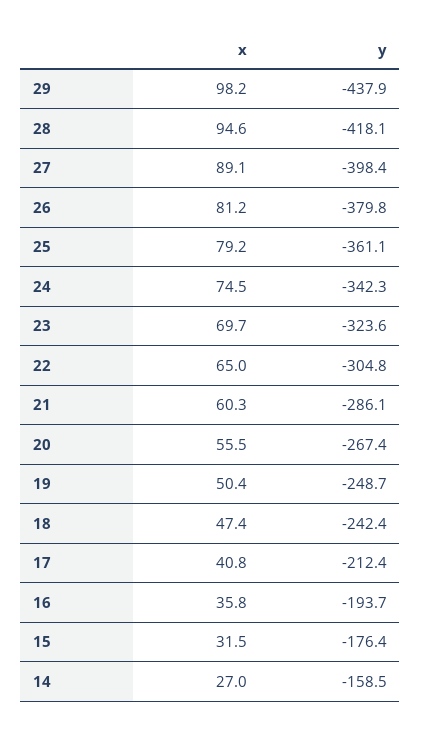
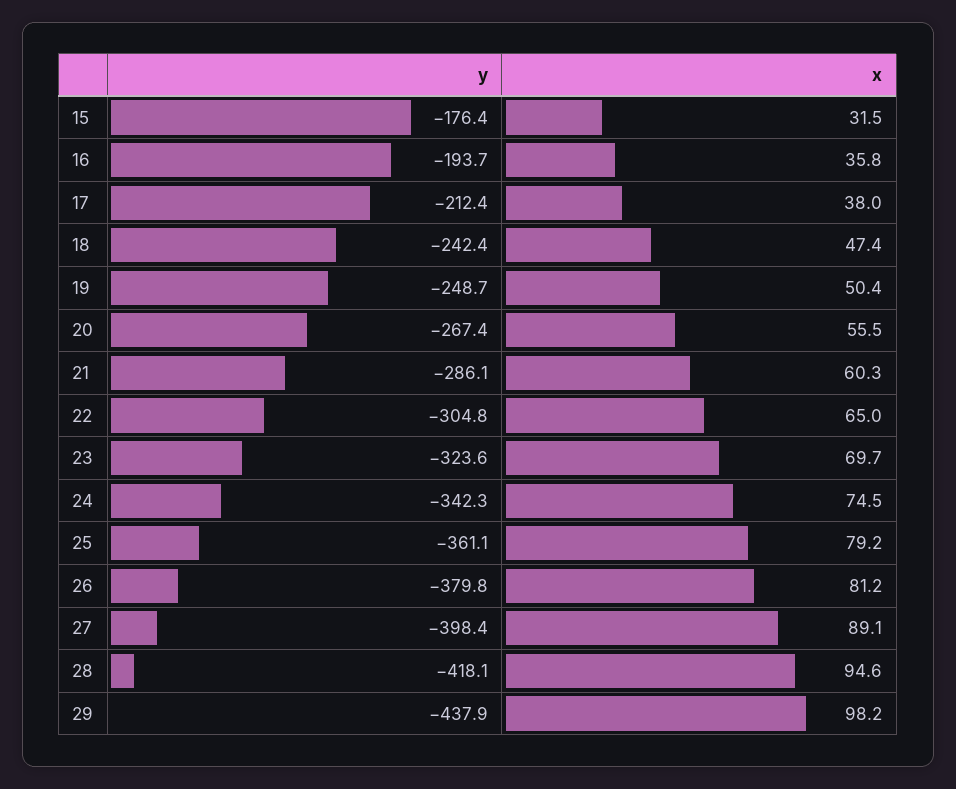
  {
    "x": {
      "29": 98.2,
      "28": 94.6,
      "27": 89.1,
      "26": 81.2,
      "25": 79.2,
      "24": 74.5,
      "23": 69.7,
      "22": 65,
      "21": 60.3,
      "20": 55.5,
      "19": 50.4,
      "18": 47.4,
-     "17": 40.8,
+     "17": 38,
      "16": 35.8,
-     "15": 31.5,
+     "15": 31.5
-     "14": 27
    },
    "y": {
      "29": -437.9,
      "28": -418.1,
      "27": -398.4,
      "26": -379.8,
      "25": -361.1,
      "24": -342.3,
      "23": -323.6,
      "22": -304.8,
      "21": -286.1,
      "20": -267.4,
      "19": -248.7,
      "18": -242.4,
      "17": -212.4,
      "16": -193.7,
-     "15": -176.4,
+     "15": -176.4
-     "14": -158.5
    }
  }

